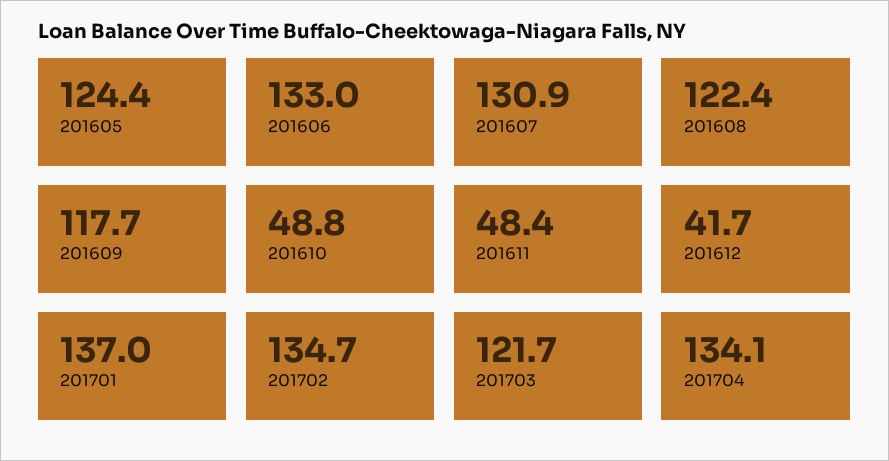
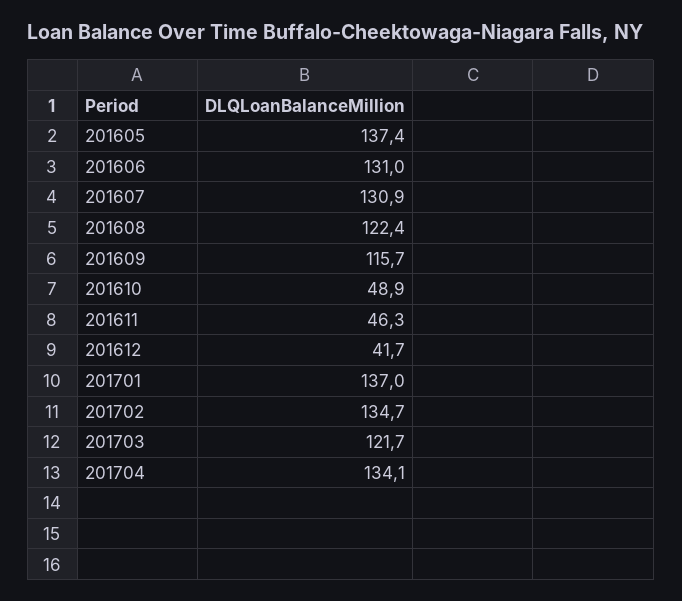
  {
-   "201605": 124.4,
+   "201605": 137.4,
-   "201606": 133,
+   "201606": 131,
    "201607": 130.9,
    "201608": 122.4,
-   "201609": 117.7,
+   "201609": 115.7,
-   "201610": 48.8,
+   "201610": 48.9,
-   "201611": 48.4,
+   "201611": 46.3,
    "201612": 41.7,
    "201701": 137,
    "201702": 134.7,
    "201703": 121.7,
    "201704": 134.1
  }

